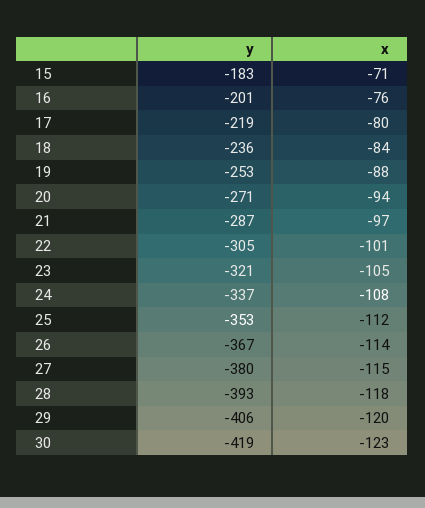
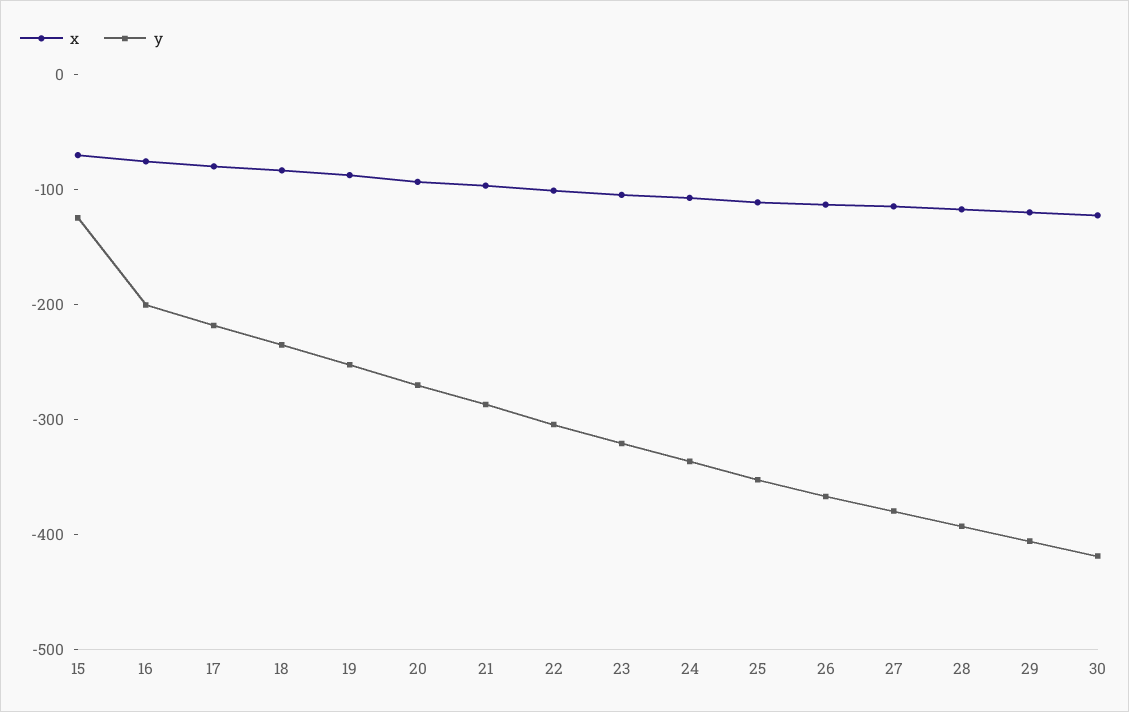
  {
    "y": {
-     "15": -183,
+     "15": -120,
      "16": -201,
      "17": -219,
      "18": -236,
      "19": -253,
      "20": -271,
      "21": -287,
      "22": -305,
      "23": -321,
      "24": -337,
      "25": -353,
      "26": -367,
      "27": -380,
      "28": -393,
      "29": -406,
      "30": -419
    },
    "x": {
      "15": -71,
      "16": -76,
      "17": -80,
      "18": -84,
      "19": -88,
      "20": -94,
      "21": -97,
      "22": -101,
      "23": -105,
      "24": -108,
      "25": -112,
      "26": -114,
      "27": -115,
      "28": -118,
      "29": -120,
      "30": -123
    }
  }

